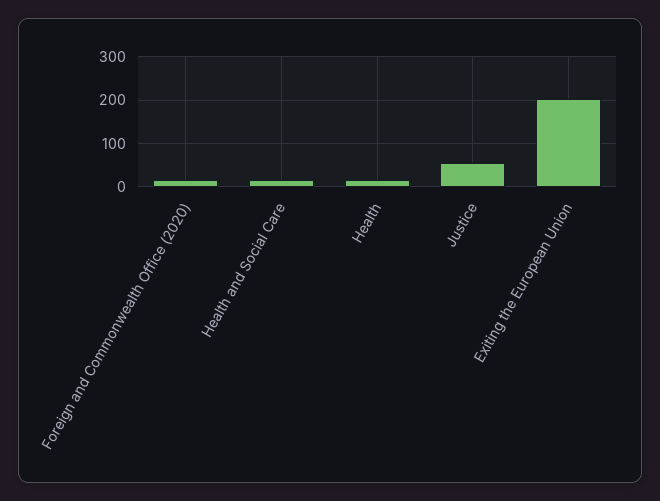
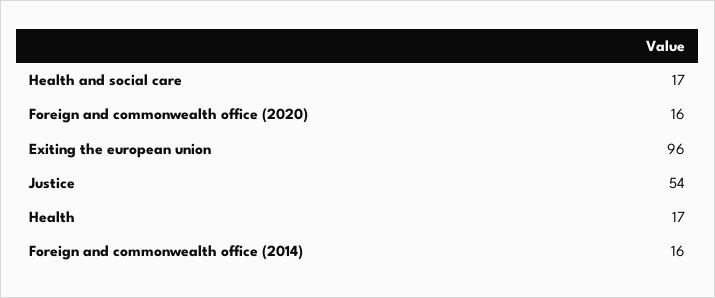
  {
    "Foreign and Commonwealth Office (2020)": 16,
    "Health and Social Care": 17,
    "Health": 17,
    "Justice": 54,
-   "Exiting the European Union": 200
+   "Exiting the European Union": 96,
+   "Foreign and commonwealth office (2014)": 16
  }

